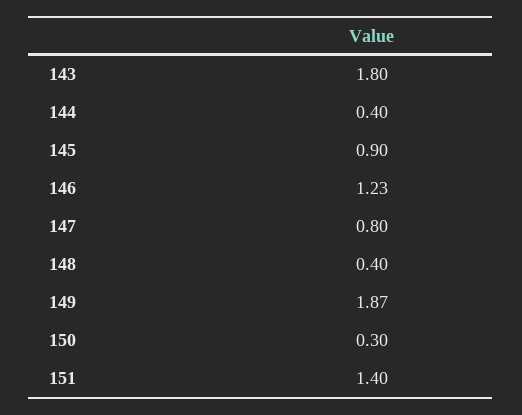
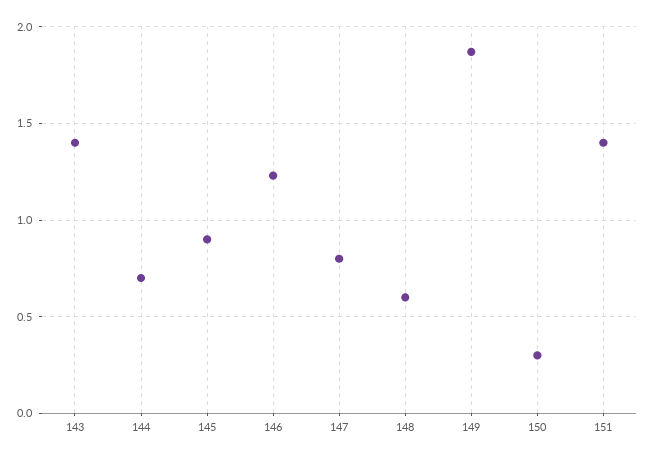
  {
-   "143": 1.8,
+   "143": 1.4,
-   "144": 0.4,
+   "144": 0.7,
    "145": 0.9,
    "146": 1.23,
    "147": 0.8,
-   "148": 0.4,
+   "148": 0.6,
    "149": 1.87,
    "150": 0.3,
    "151": 1.4
  }

